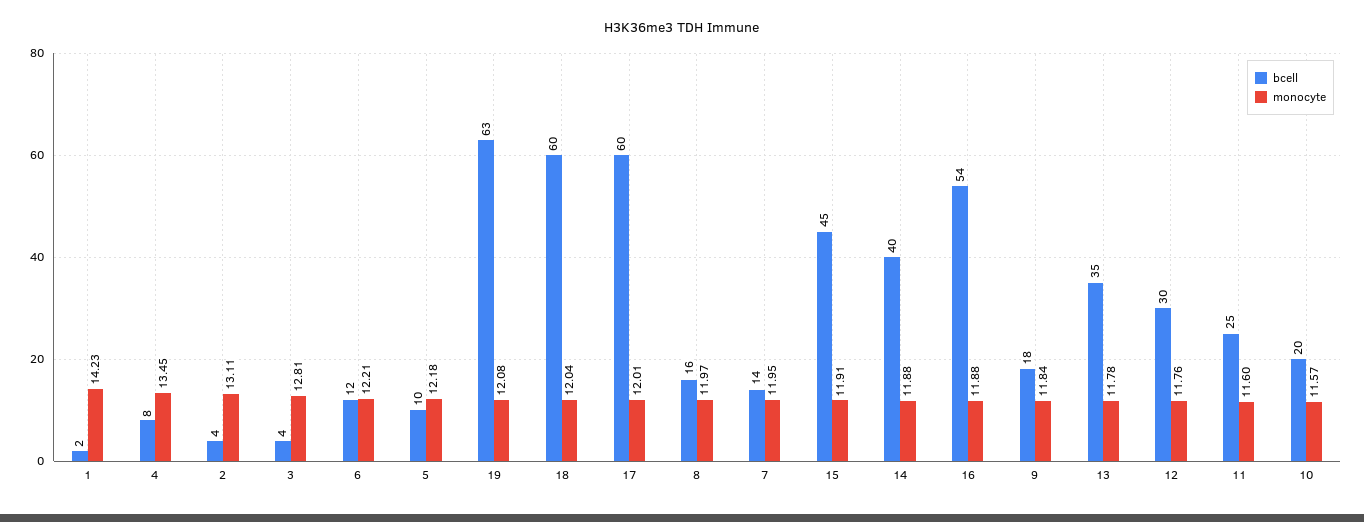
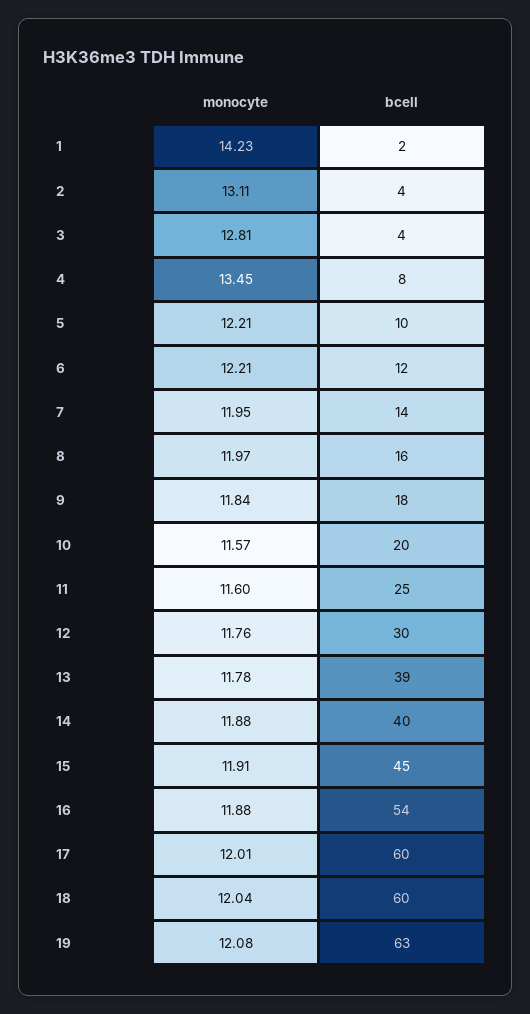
  {
    "bcell": {
      "1": 2,
      "4": 8,
      "2": 4,
      "3": 4,
      "6": 12,
      "5": 10,
      "19": 63,
      "18": 60,
      "17": 60,
      "8": 16,
      "7": 14,
      "15": 45,
      "14": 40,
      "16": 54,
      "9": 18,
-     "13": 35,
+     "13": 39,
      "12": 30,
      "11": 25,
      "10": 20
    },
    "monocyte": {
      "1": 14.23,
      "4": 13.45,
      "2": 13.11,
      "3": 12.81,
      "6": 12.21,
-     "5": 12.18,
+     "5": 12.21,
      "19": 12.08,
      "18": 12.04,
      "17": 12.01,
      "8": 11.97,
      "7": 11.95,
      "15": 11.91,
      "14": 11.88,
      "16": 11.88,
      "9": 11.84,
      "13": 11.78,
      "12": 11.76,
      "11": 11.6,
      "10": 11.57
    }
  }

